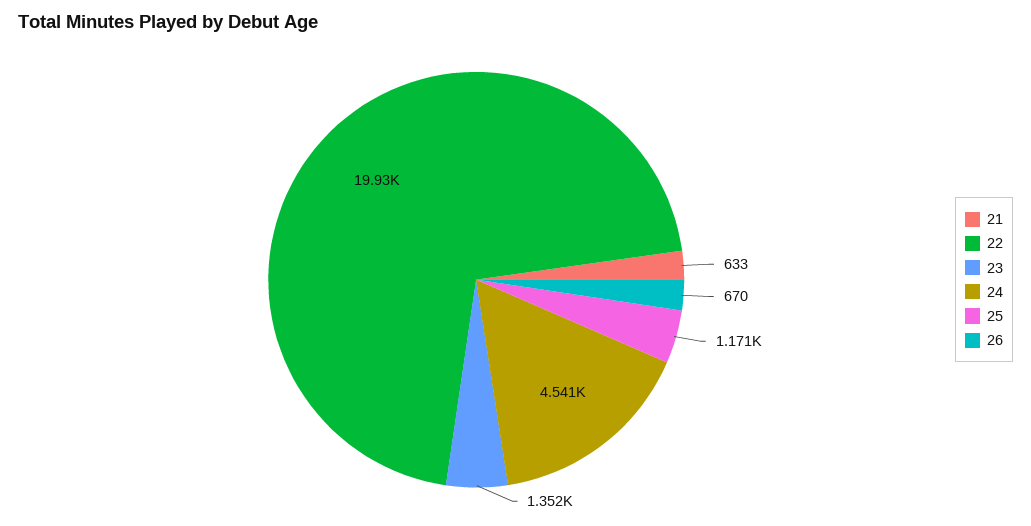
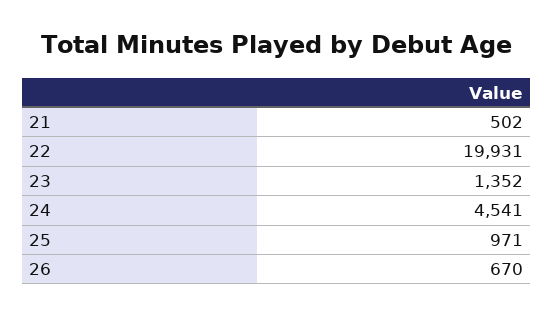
  {
-   "21": 633,
+   "21": 502,
    "22": 19931,
    "23": 1352,
    "24": 4541,
-   "25": 1171,
+   "25": 971,
    "26": 670
  }

